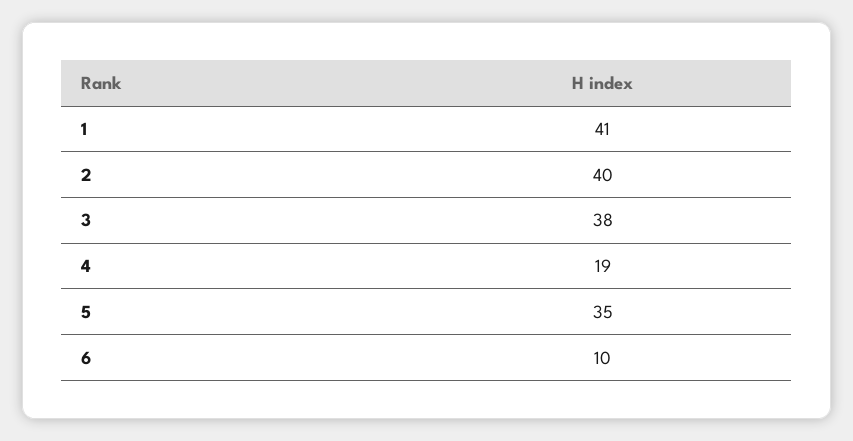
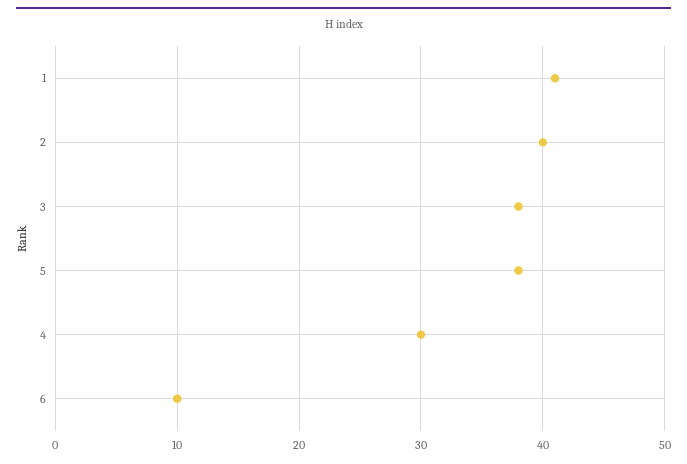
  {
    "1": 41,
    "2": 40,
    "3": 38,
-   "4": 19,
+   "4": 30,
-   "5": 35,
+   "5": 38,
    "6": 10
  }

